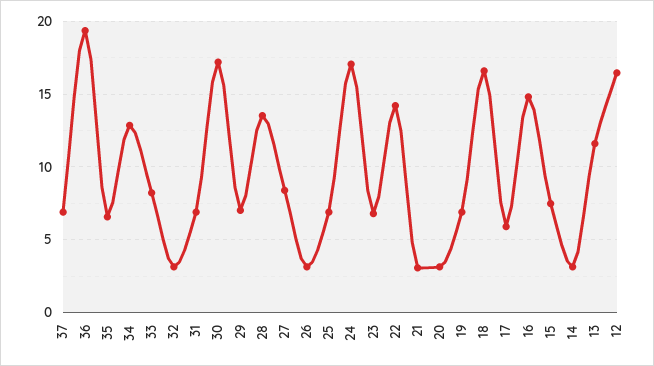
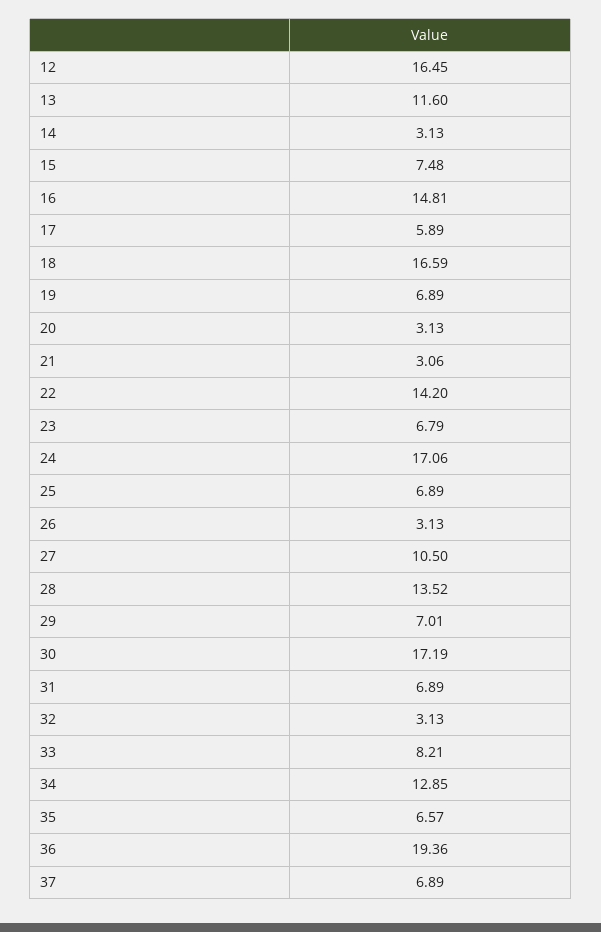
  {
    "37": 6.89,
    "36": 19.36,
    "35": 6.57,
    "34": 12.85,
    "33": 8.21,
    "32": 3.13,
    "31": 6.89,
    "30": 17.19,
    "29": 7.01,
    "28": 13.52,
-   "27": 8.5,
+   "27": 10.5,
    "26": 3.13,
    "25": 6.89,
    "24": 17.06,
    "23": 6.79,
    "22": 14.2,
    "21": 3.06,
    "20": 3.13,
    "19": 6.89,
    "18": 16.59,
    "17": 5.89,
    "16": 14.81,
    "15": 7.48,
    "14": 3.13,
    "13": 11.6,
    "12": 16.45
  }

